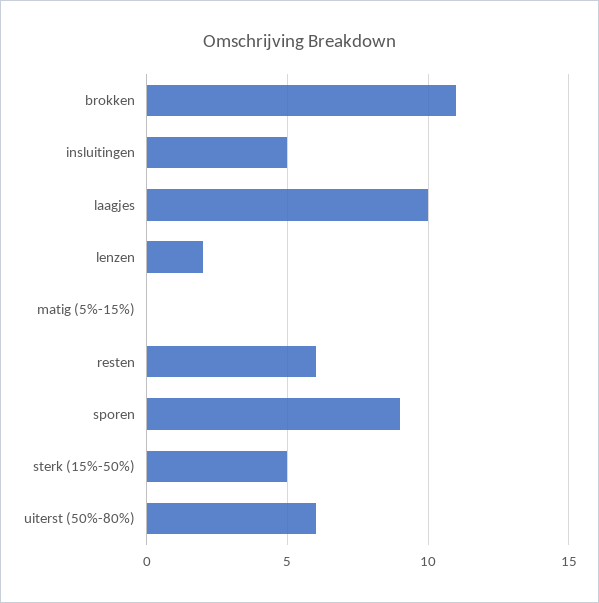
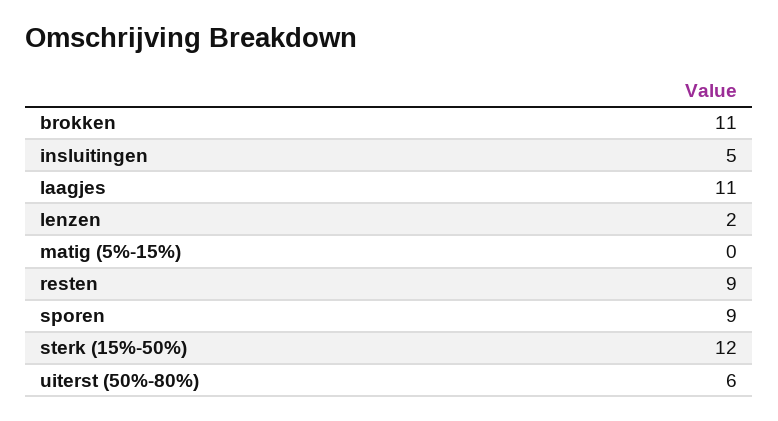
  {
    "brokken": 11,
    "insluitingen": 5,
-   "laagjes": 10,
+   "laagjes": 11,
    "lenzen": 2,
    "matig (5%-15%)": 0,
-   "resten": 6,
+   "resten": 9,
    "sporen": 9,
-   "sterk (15%-50%)": 5,
+   "sterk (15%-50%)": 12,
    "uiterst (50%-80%)": 6
  }

